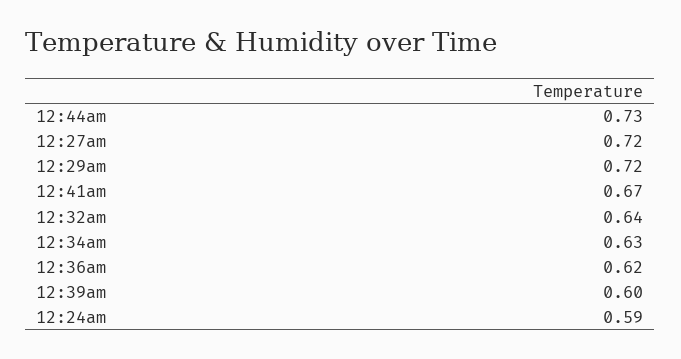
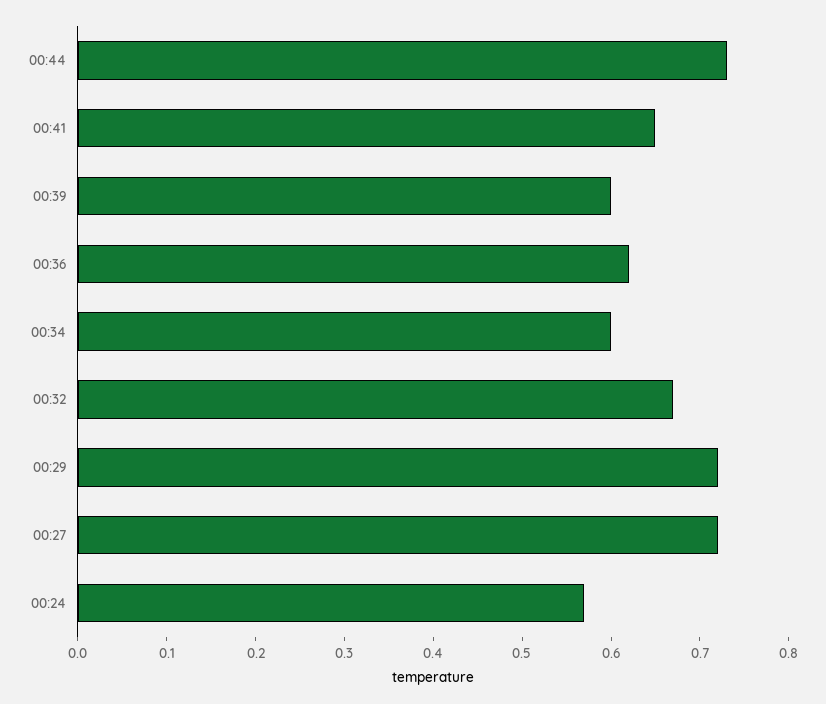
  {
    "12:44am": 0.73,
    "12:27am": 0.72,
    "12:29am": 0.72,
-   "12:41am": 0.67,
+   "12:41am": 0.65,
-   "12:32am": 0.64,
+   "12:32am": 0.67,
-   "12:34am": 0.63,
+   "12:34am": 0.6,
    "12:36am": 0.62,
    "12:39am": 0.6,
-   "12:24am": 0.59
+   "12:24am": 0.57
  }

